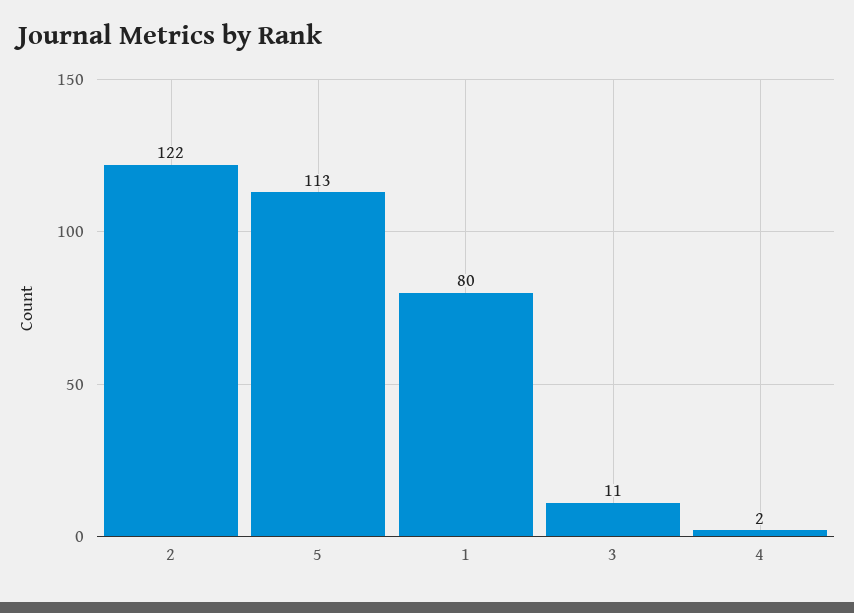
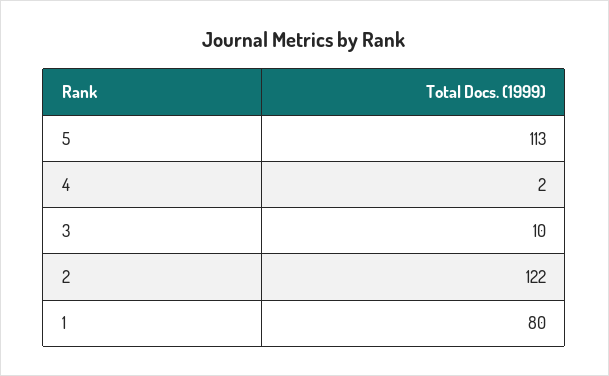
  {
    "2": 122,
    "5": 113,
    "1": 80,
-   "3": 11,
+   "3": 10,
    "4": 2
  }

